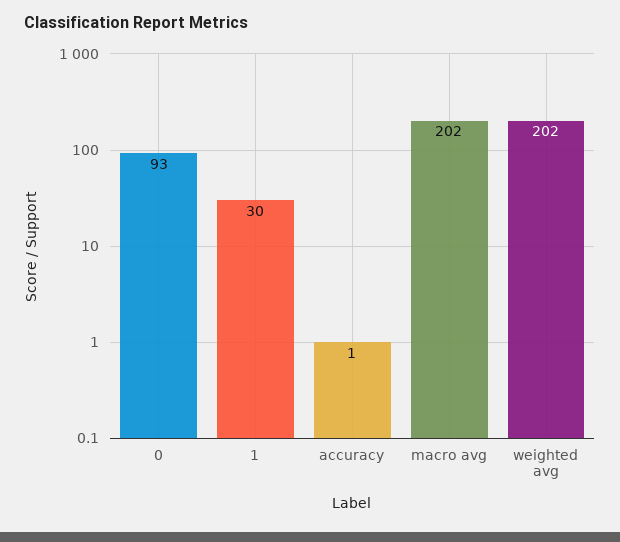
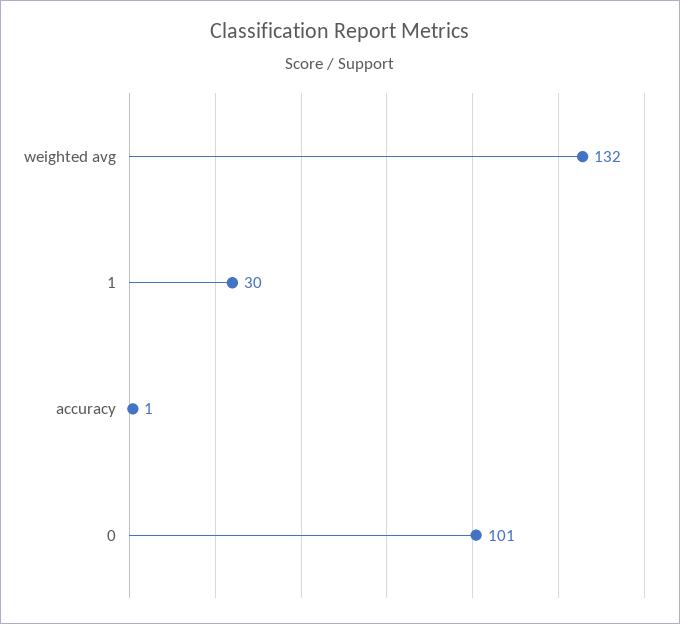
  {
-   "0": 93,
+   "0": 101,
    "1": 30,
    "accuracy": 1,
-   "macro avg": 202,
-   "weighted avg": 202
+   "weighted avg": 132
  }

